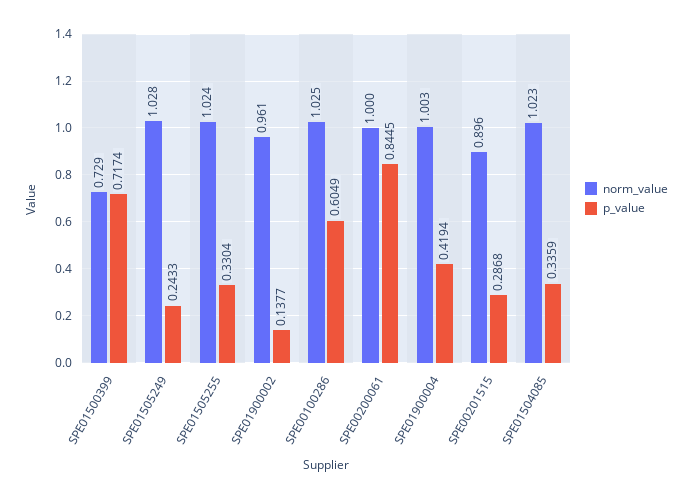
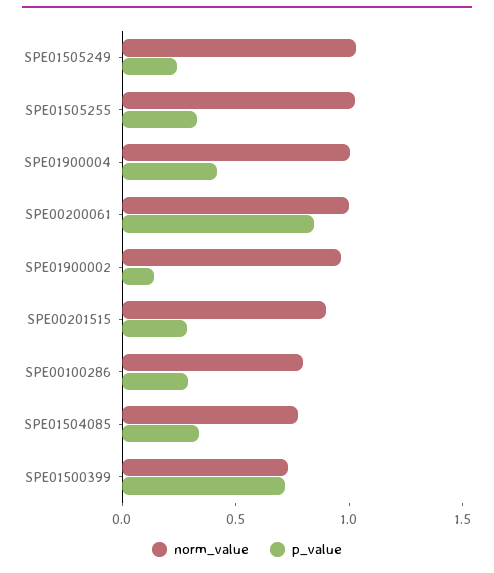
  {
    "norm_value": {
      "SPE01500399": 0.729,
      "SPE01505249": 1.028,
      "SPE01505255": 1.024,
      "SPE01900002": 0.961,
-     "SPE00100286": 1.025,
+     "SPE00100286": 0.8,
      "SPE00200061": 1,
      "SPE01900004": 1.003,
      "SPE00201515": 0.896,
-     "SPE01504085": 1.023
+     "SPE01504085": 0.8
    },
    "p_value": {
      "SPE01500399": 0.7174,
      "SPE01505249": 0.2433,
      "SPE01505255": 0.3304,
      "SPE01900002": 0.1377,
-     "SPE00100286": 0.6049,
+     "SPE00100286": 0.3,
      "SPE00200061": 0.8445,
      "SPE01900004": 0.4194,
      "SPE00201515": 0.2868,
      "SPE01504085": 0.3359
    }
  }

